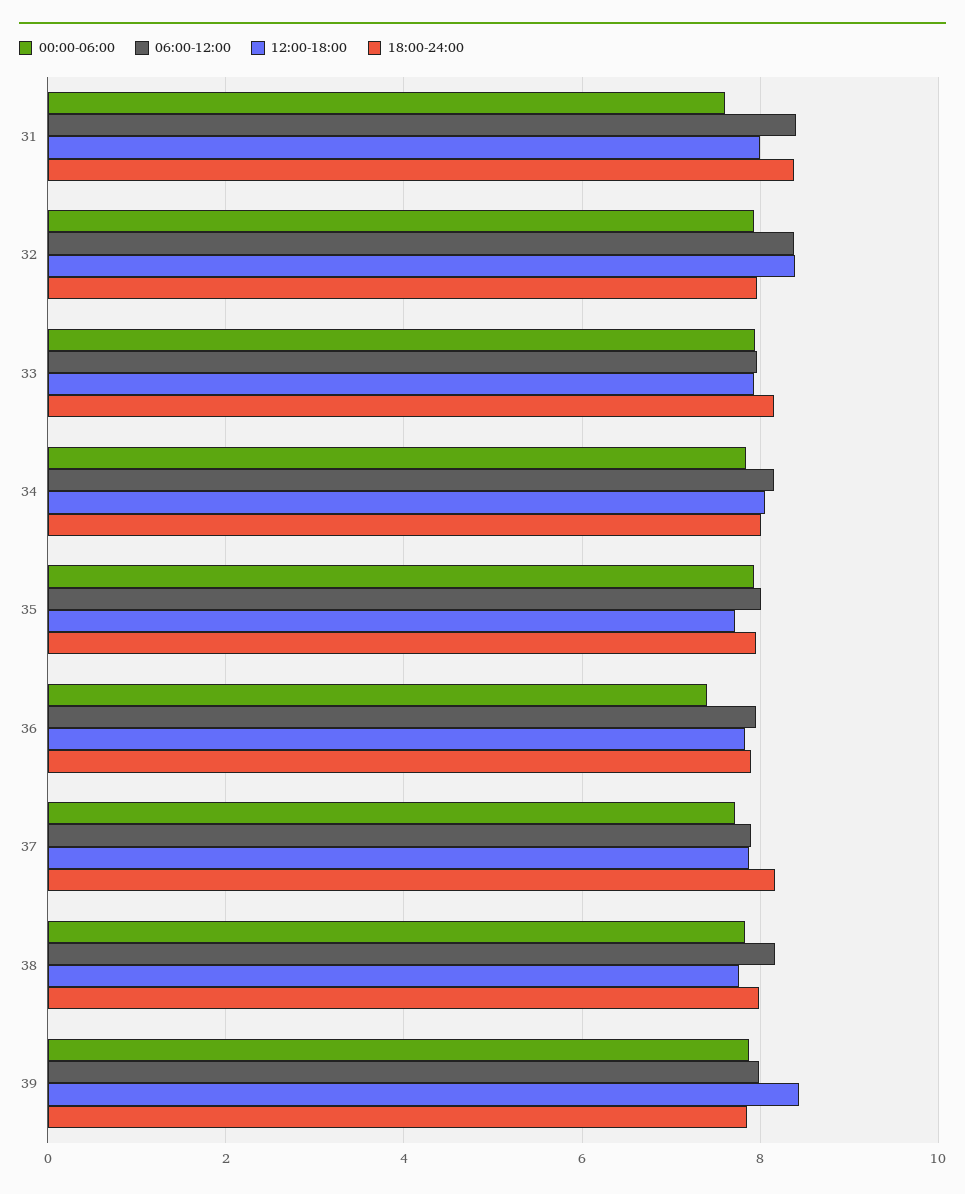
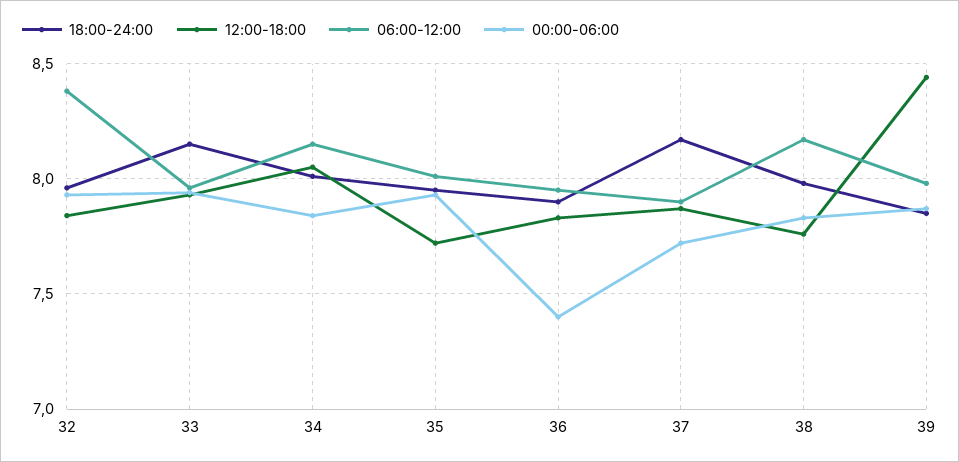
  {
    "00:00-06:00": {
-     "31": 7.6,
      "32": 7.95,
      "33": 7.95,
      "34": 7.85,
      "35": 7.95,
      "36": 7.4,
      "37": 7.7,
      "38": 7.85,
      "39": 7.85
    },
    "06:00-12:00": {
-     "31": 8.4,
      "32": 8.4,
      "33": 7.95,
      "34": 8.15,
      "35": 8,
      "36": 7.95,
      "37": 7.9,
      "38": 8.15,
      "39": 8
    },
    "12:00-18:00": {
-     "31": 8,
-     "32": 8.4,
+     "32": 7.85,
      "33": 7.95,
      "34": 8.05,
      "35": 7.7,
      "36": 7.85,
      "37": 7.85,
      "38": 7.75,
      "39": 8.45
    },
    "18:00-24:00": {
-     "31": 8.4,
      "32": 7.95,
      "33": 8.15,
      "34": 8,
      "35": 7.95,
      "36": 7.9,
      "37": 8.15,
      "38": 8,
      "39": 7.85
    }
  }

